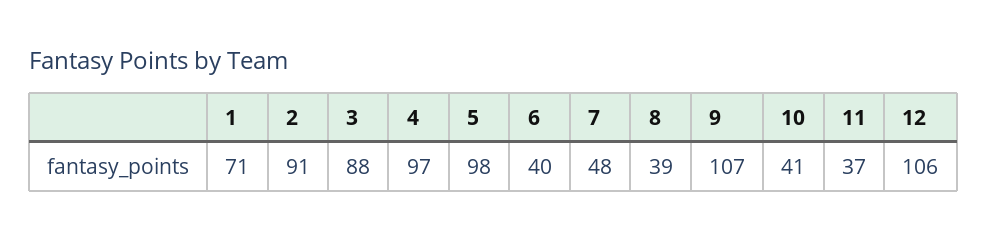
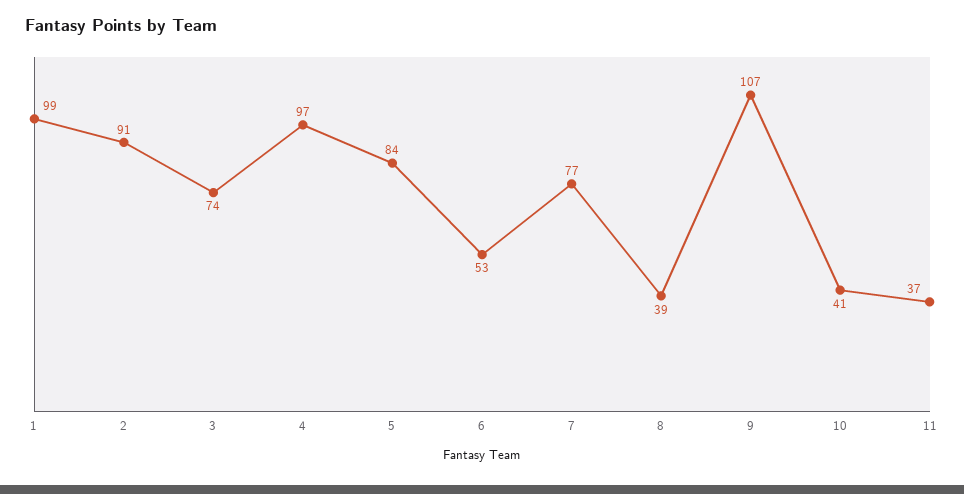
  {
-   "1": 71,
+   "1": 99,
    "2": 91,
-   "3": 88,
+   "3": 74,
    "4": 97,
-   "5": 98,
+   "5": 84,
-   "6": 40,
+   "6": 53,
-   "7": 48,
+   "7": 77,
    "8": 39,
    "9": 107,
    "10": 41,
-   "11": 37,
+   "11": 37
-   "12": 106
  }

